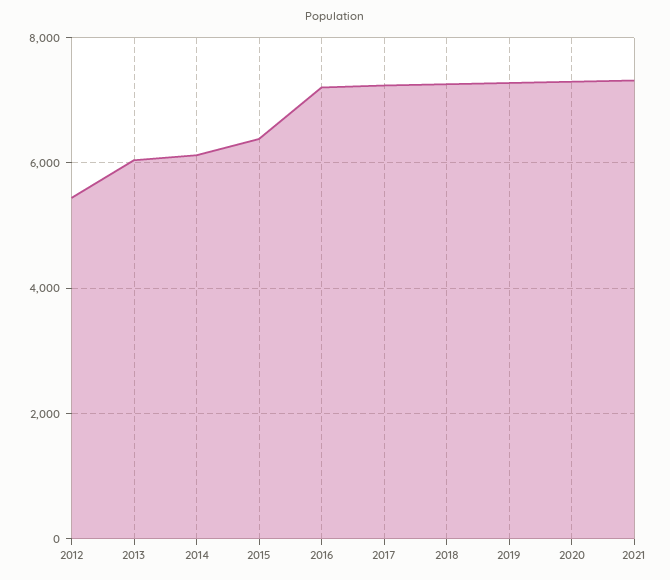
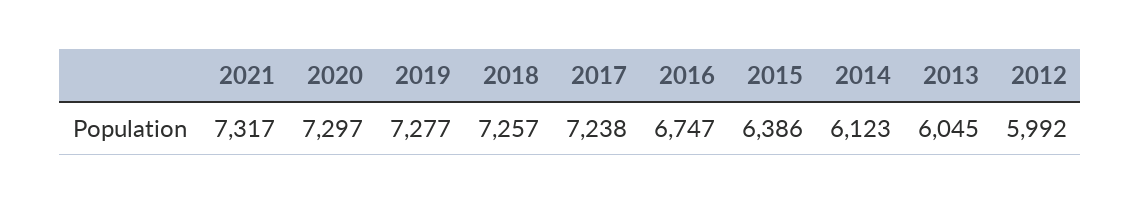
  {
-   "2012": 5400,
+   "2012": 5992,
    "2013": 6045,
    "2014": 6123,
    "2015": 6386,
-   "2016": 7200,
+   "2016": 6747,
    "2017": 7238,
    "2018": 7257,
    "2019": 7277,
    "2020": 7297,
    "2021": 7317
  }

